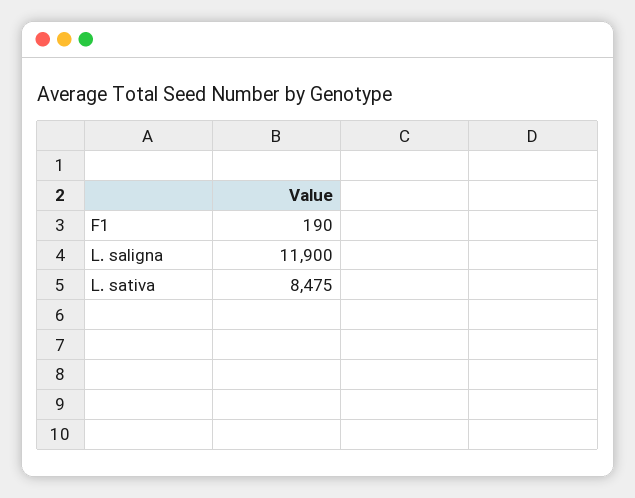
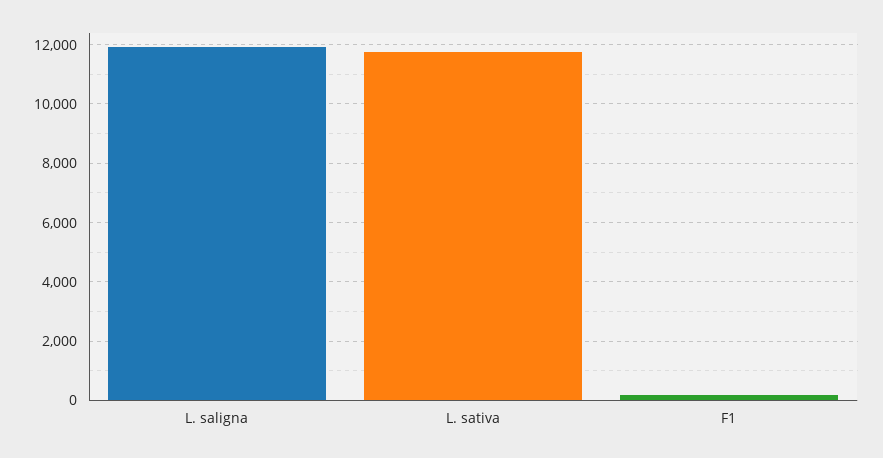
  {
    "F1": 190,
    "L. saligna": 11900,
-   "L. sativa": 8475
+   "L. sativa": 11750
  }

